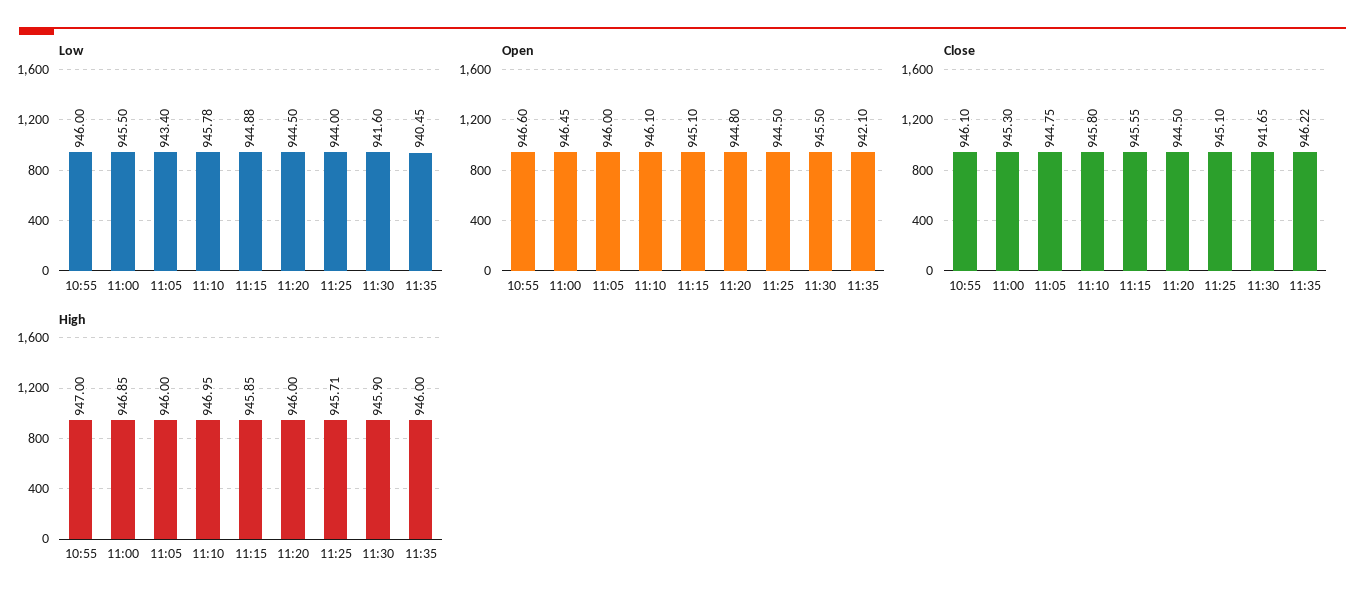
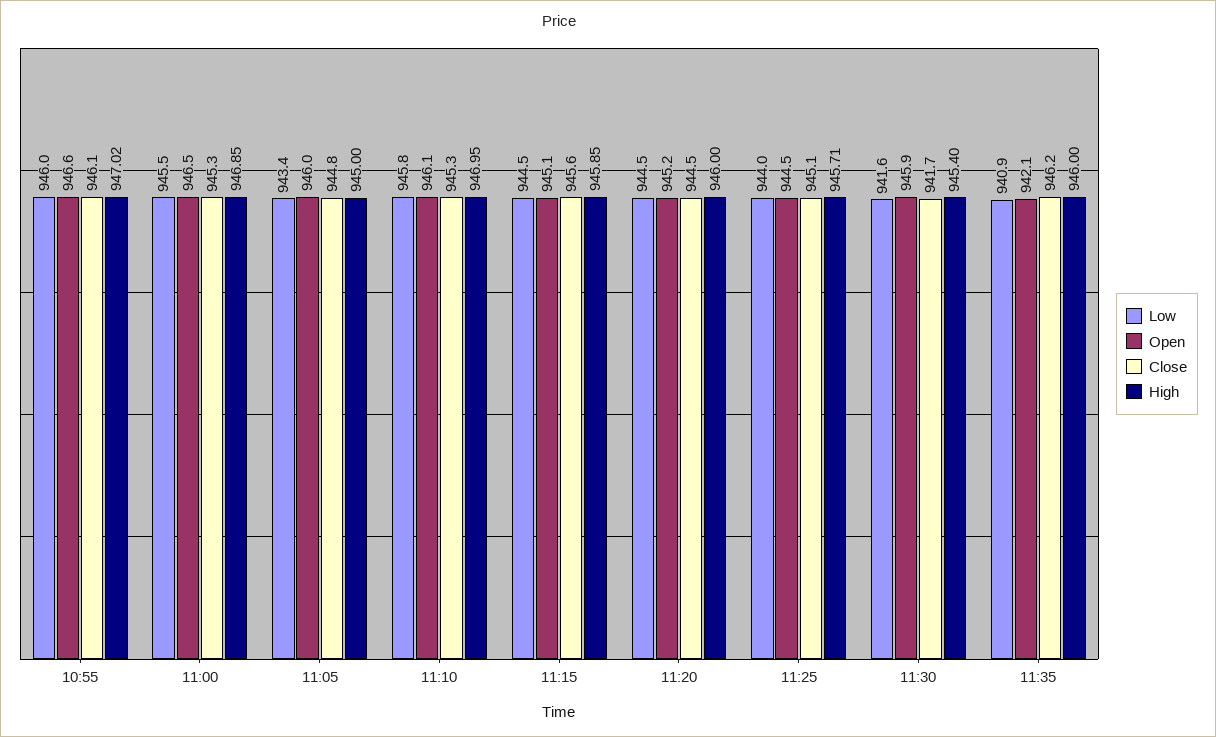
  {
    "Low": {
      "10:55": 946,
      "11:00": 945.5,
      "11:05": 943.4,
      "11:10": 945.78,
-     "11:15": 944.88,
+     "11:15": 944.5,
      "11:20": 944.5,
      "11:25": 944,
      "11:30": 941.6,
-     "11:35": 940.45
+     "11:35": 940.9
    },
    "Open": {
      "10:55": 946.6,
      "11:00": 946.45,
      "11:05": 946,
      "11:10": 946.1,
      "11:15": 945.1,
-     "11:20": 944.8,
+     "11:20": 945.2,
      "11:25": 944.5,
-     "11:30": 945.5,
+     "11:30": 945.9,
      "11:35": 942.1
    },
    "Close": {
      "10:55": 946.1,
      "11:00": 945.3,
      "11:05": 944.75,
-     "11:10": 945.8,
+     "11:10": 945.3,
      "11:15": 945.55,
      "11:20": 944.5,
      "11:25": 945.1,
      "11:30": 941.65,
      "11:35": 946.22
    },
    "High": {
-     "10:55": 947,
+     "10:55": 947.02,
      "11:00": 946.85,
-     "11:05": 946,
+     "11:05": 945,
      "11:10": 946.95,
      "11:15": 945.85,
      "11:20": 946,
      "11:25": 945.71,
-     "11:30": 945.9,
+     "11:30": 945.4,
      "11:35": 946
    }
  }

